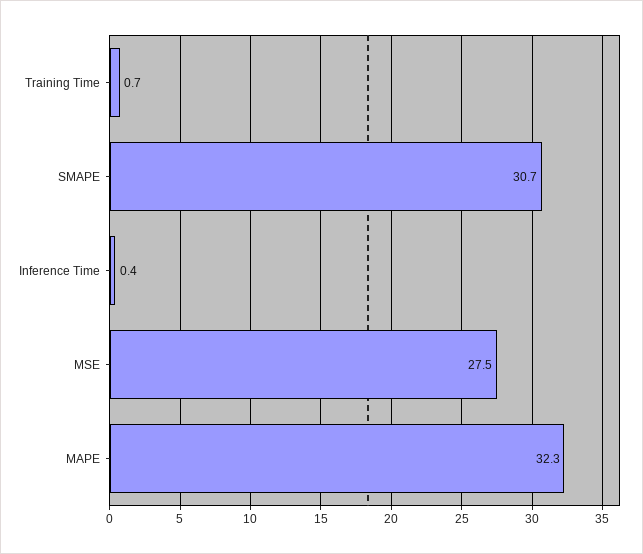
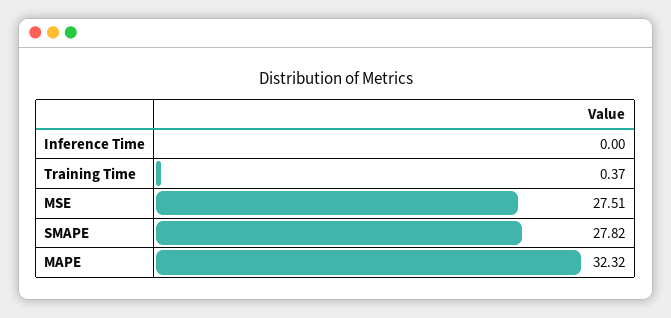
  {
-   "Training Time": 0.7,
+   "Training Time": 0.37,
-   "SMAPE": 30.7,
+   "SMAPE": 27.82,
-   "Inference Time": 0.4,
+   "Inference Time": 0,
    "MSE": 27.51,
    "MAPE": 32.32
  }

